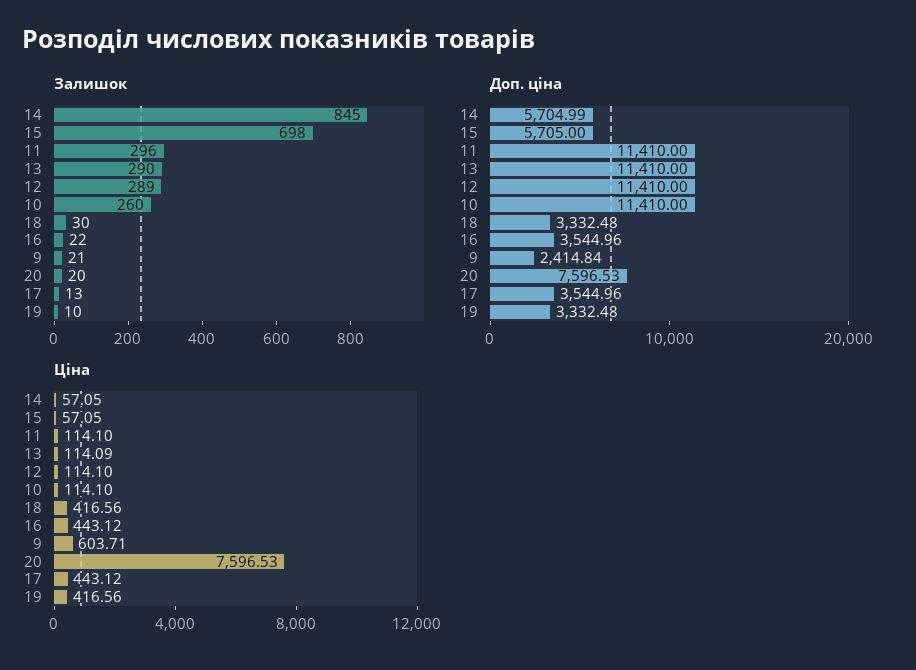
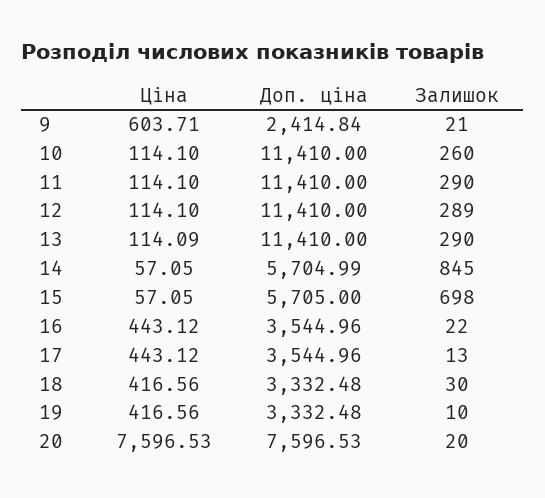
  {
    "Залишок": {
      "14": 845,
      "15": 698,
-     "11": 296,
+     "11": 290,
      "13": 290,
      "12": 289,
      "10": 260,
      "18": 30,
      "16": 22,
      "9": 21,
      "20": 20,
      "17": 13,
      "19": 10
    },
    "Доп. ціна": {
      "14": 5704.99,
      "15": 5705,
      "11": 11410,
      "13": 11410,
      "12": 11410,
      "10": 11410,
      "18": 3332.48,
      "16": 3544.96,
      "9": 2414.84,
      "20": 7596.53,
      "17": 3544.96,
      "19": 3332.48
    },
    "Ціна": {
      "14": 57.05,
      "15": 57.05,
      "11": 114.1,
      "13": 114.09,
      "12": 114.1,
      "10": 114.1,
      "18": 416.56,
      "16": 443.12,
      "9": 603.71,
      "20": 7596.53,
      "17": 443.12,
      "19": 416.56
    }
  }

